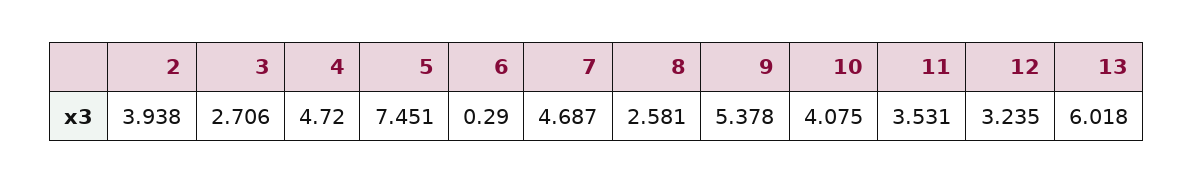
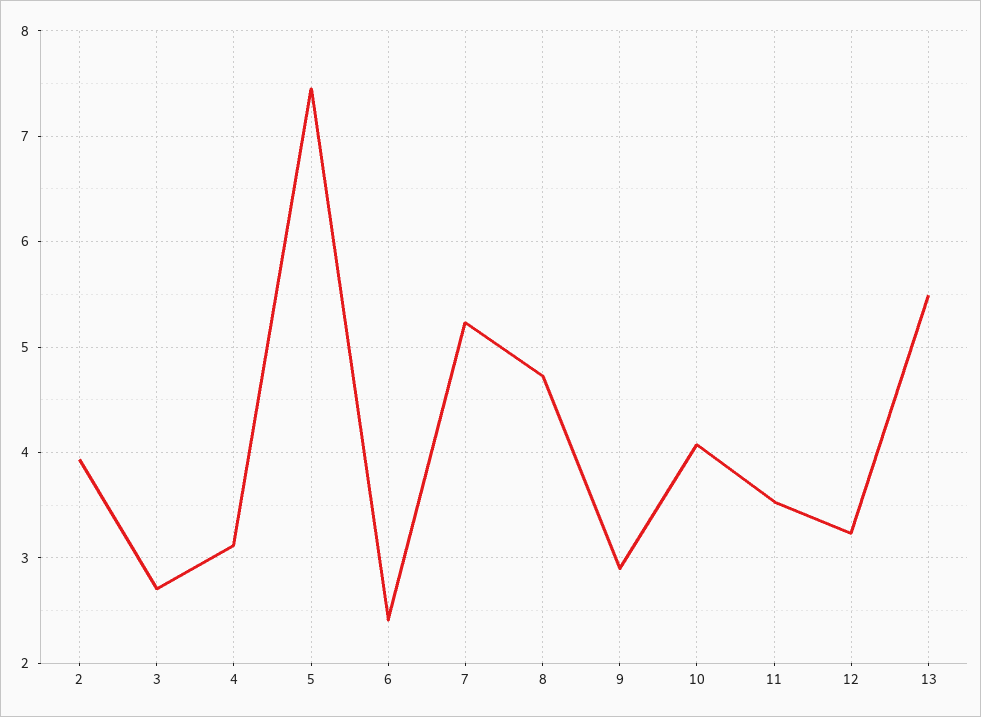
  {
    "2": 3.938,
    "3": 2.706,
-   "4": 4.72,
+   "4": 3.1,
    "5": 7.451,
-   "6": 0.29,
+   "6": 2.4,
-   "7": 4.687,
+   "7": 5.2,
-   "8": 2.581,
+   "8": 4.7,
-   "9": 5.378,
+   "9": 2.9,
    "10": 4.075,
    "11": 3.531,
    "12": 3.235,
-   "13": 6.018
+   "13": 5.5
  }

